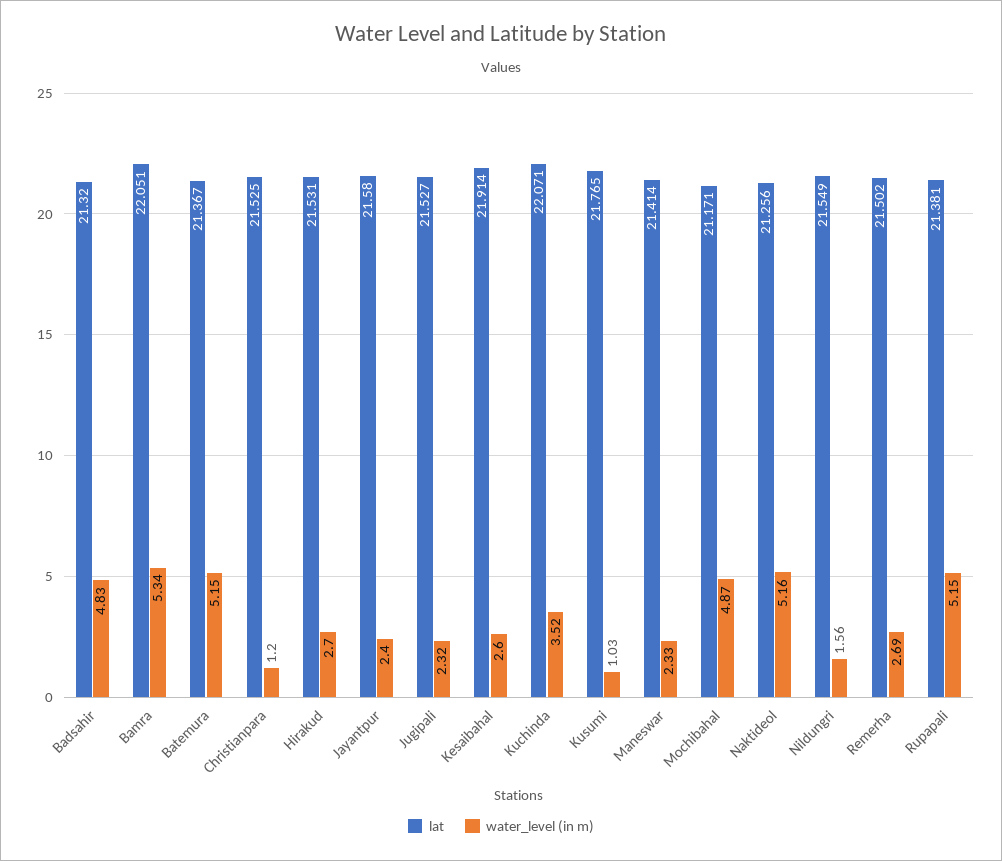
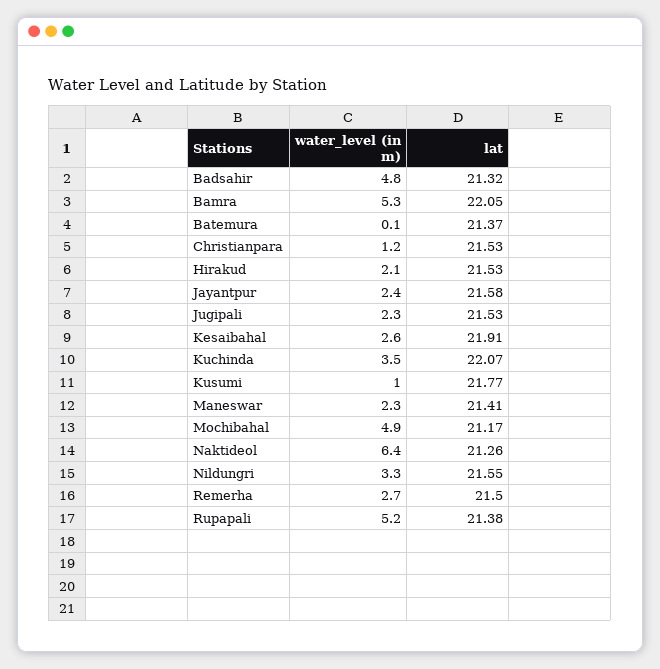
  {
    "lat": {
      "Badsahir": 21.32,
      "Bamra": 22.051,
      "Batemura": 21.367,
      "Christianpara": 21.525,
      "Hirakud": 21.531,
      "Jayantpur": 21.58,
      "Jugipali": 21.527,
      "Kesaibahal": 21.914,
      "Kuchinda": 22.071,
      "Kusumi": 21.765,
      "Maneswar": 21.414,
      "Mochibahal": 21.171,
      "Naktideol": 21.256,
      "Nildungri": 21.549,
      "Remerha": 21.502,
      "Rupapali": 21.381
    },
    "water_level (in m)": {
      "Badsahir": 4.83,
      "Bamra": 5.34,
-     "Batemura": 5.15,
+     "Batemura": 0.1,
      "Christianpara": 1.2,
-     "Hirakud": 2.7,
+     "Hirakud": 2.1,
      "Jayantpur": 2.4,
      "Jugipali": 2.32,
      "Kesaibahal": 2.6,
      "Kuchinda": 3.52,
      "Kusumi": 1.03,
      "Maneswar": 2.33,
      "Mochibahal": 4.87,
-     "Naktideol": 5.16,
+     "Naktideol": 6.4,
-     "Nildungri": 1.56,
+     "Nildungri": 3.3,
      "Remerha": 2.69,
      "Rupapali": 5.15
    }
  }

